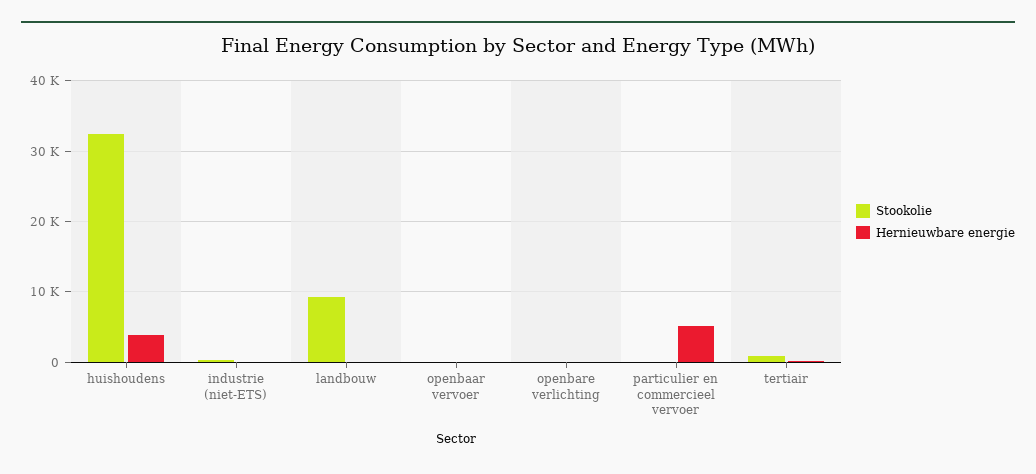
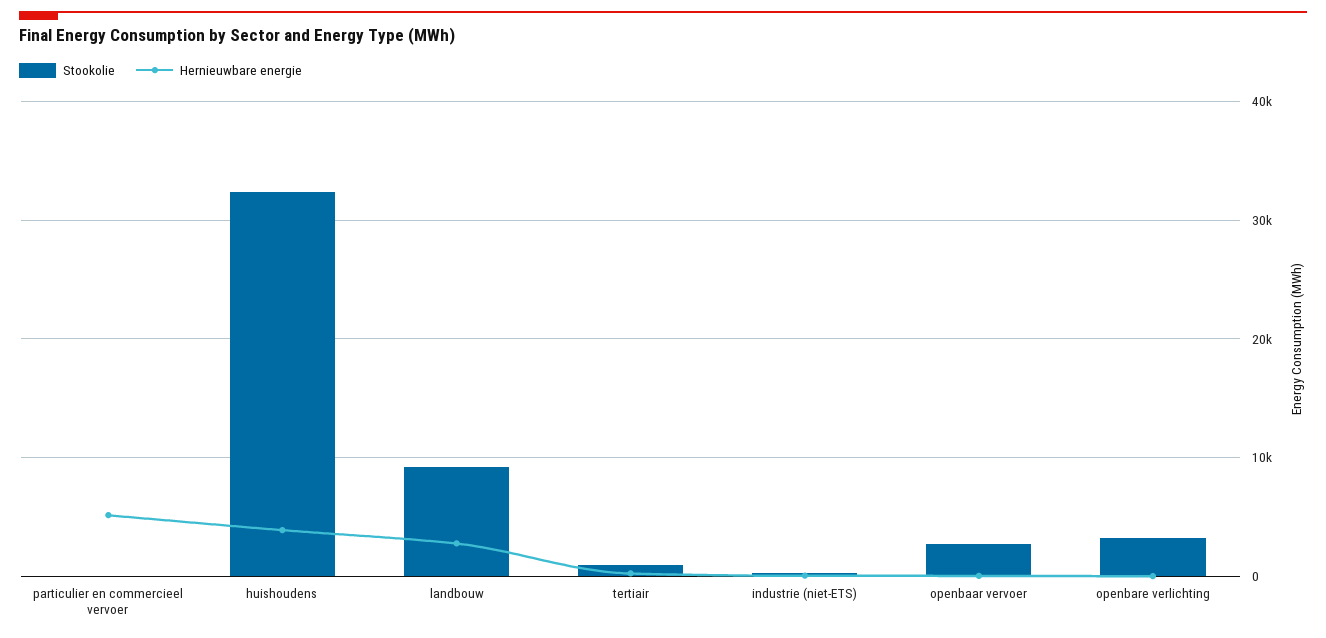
  {
    "Stookolie": {
      "huishoudens": 32000,
      "industrie (niet-ETS)": 0,
      "landbouw": 9000,
-     "openbaar vervoer": 0,
+     "openbaar vervoer": 3000,
-     "openbare verlichting": 0,
+     "openbare verlichting": 3000,
      "particulier en commercieel vervoer": 0,
      "tertiair": 1000
    },
    "Hernieuwbare energie": {
      "huishoudens": 4000,
      "industrie (niet-ETS)": 0,
-     "landbouw": 0,
+     "landbouw": 3000,
      "openbaar vervoer": 0,
      "openbare verlichting": 0,
      "particulier en commercieel vervoer": 5000,
      "tertiair": 0
    }
  }

